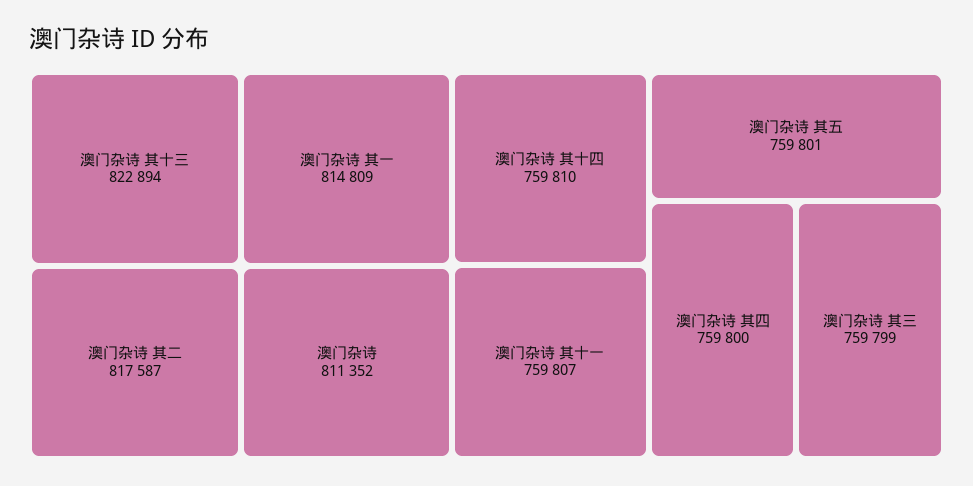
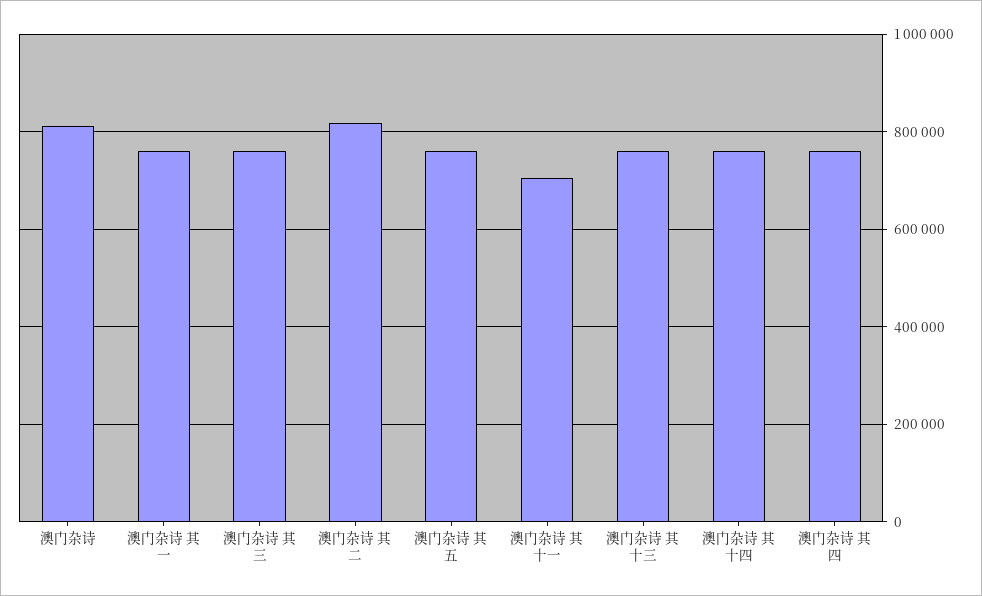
  {
-   "澳门杂诗 其十三": 822894,
+   "澳门杂诗 其十三": 760000,
    "澳门杂诗 其二": 817587,
-   "澳门杂诗 其一": 814809,
+   "澳门杂诗 其一": 760000,
    "澳门杂诗": 811352,
    "澳门杂诗 其十四": 759810,
-   "澳门杂诗 其十一": 759807,
+   "澳门杂诗 其十一": 700000,
    "澳门杂诗 其五": 759801,
    "澳门杂诗 其四": 759800,
    "澳门杂诗 其三": 759799
  }

